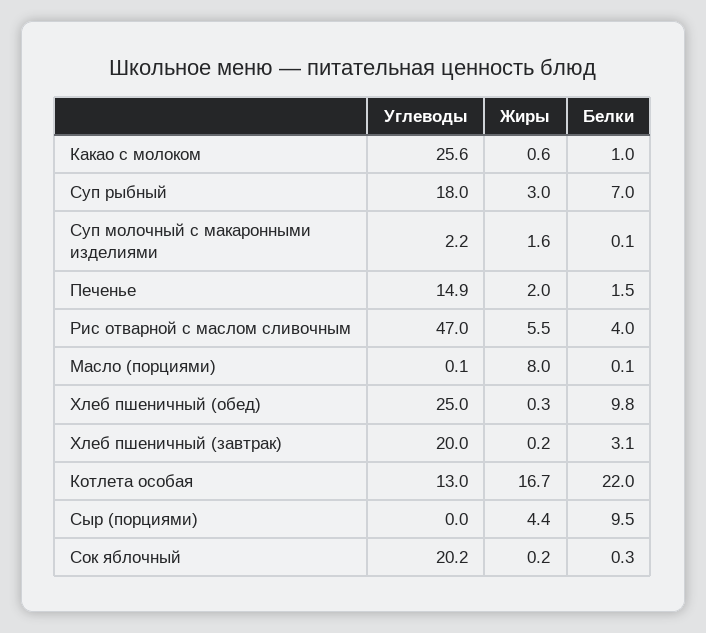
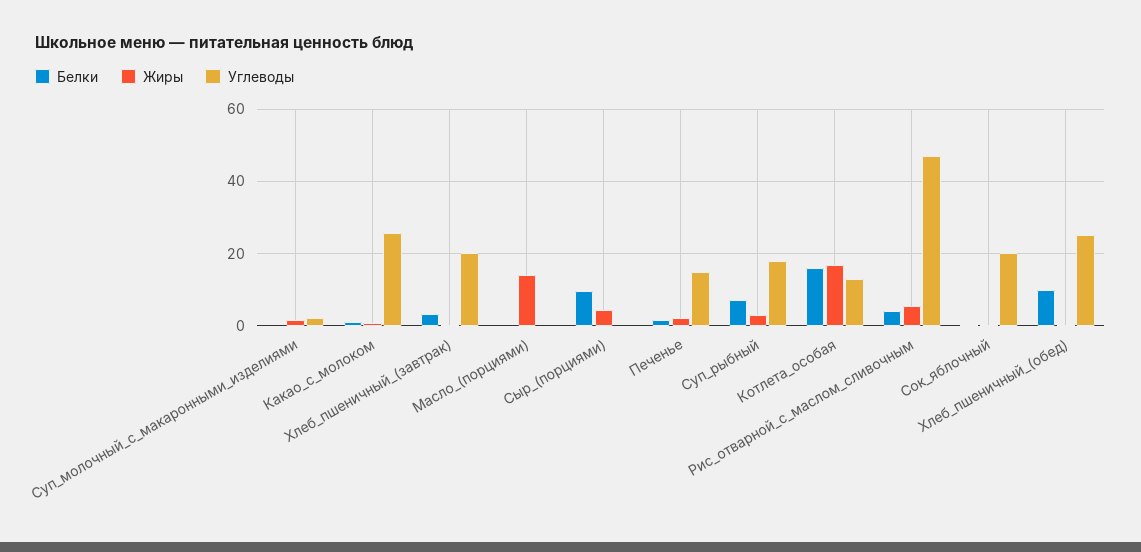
  {
    "Углеводы": {
      "Какао с молоком": 25.6,
      "Суп рыбный": 18,
      "Суп молочный с макаронными изделиями": 2.2,
      "Печенье": 14.9,
      "Рис отварной с маслом сливочным": 47,
      "Масло (порциями)": 0.1,
      "Хлеб пшеничный (обед)": 25,
      "Хлеб пшеничный (завтрак)": 20,
      "Котлета особая": 13,
      "Сыр (порциями)": 0,
      "Сок яблочный": 20.2
    },
    "Жиры": {
      "Какао с молоком": 0.6,
      "Суп рыбный": 3,
      "Суп молочный с макаронными изделиями": 1.6,
      "Печенье": 2,
      "Рис отварной с маслом сливочным": 5.5,
-     "Масло (порциями)": 8,
+     "Масло (порциями)": 14,
      "Хлеб пшеничный (обед)": 0.3,
      "Хлеб пшеничный (завтрак)": 0.2,
      "Котлета особая": 16.7,
      "Сыр (порциями)": 4.4,
      "Сок яблочный": 0.2
    },
    "Белки": {
      "Какао с молоком": 1,
      "Суп рыбный": 7,
      "Суп молочный с макаронными изделиями": 0.1,
      "Печенье": 1.5,
      "Рис отварной с маслом сливочным": 4,
      "Масло (порциями)": 0.1,
      "Хлеб пшеничный (обед)": 9.8,
      "Хлеб пшеничный (завтрак)": 3.1,
-     "Котлета особая": 22,
+     "Котлета особая": 16,
      "Сыр (порциями)": 9.5,
      "Сок яблочный": 0.3
    }
  }

